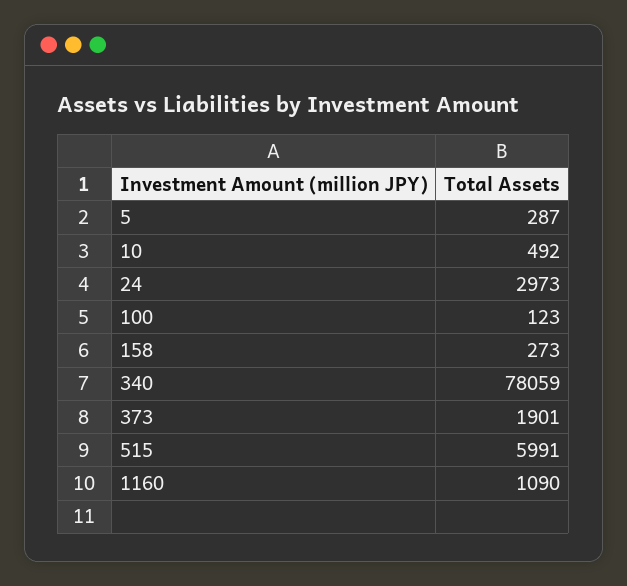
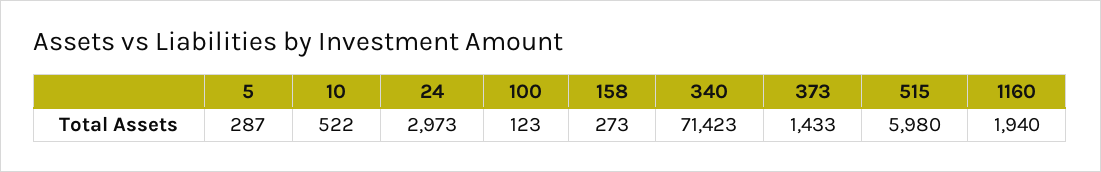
  {
    "5": 287,
-   "10": 492,
+   "10": 522,
    "24": 2973,
    "100": 123,
    "158": 273,
-   "340": 78059,
+   "340": 71423,
-   "373": 1901,
+   "373": 1433,
-   "515": 5991,
+   "515": 5980,
-   "1160": 1090
+   "1160": 1940
  }

